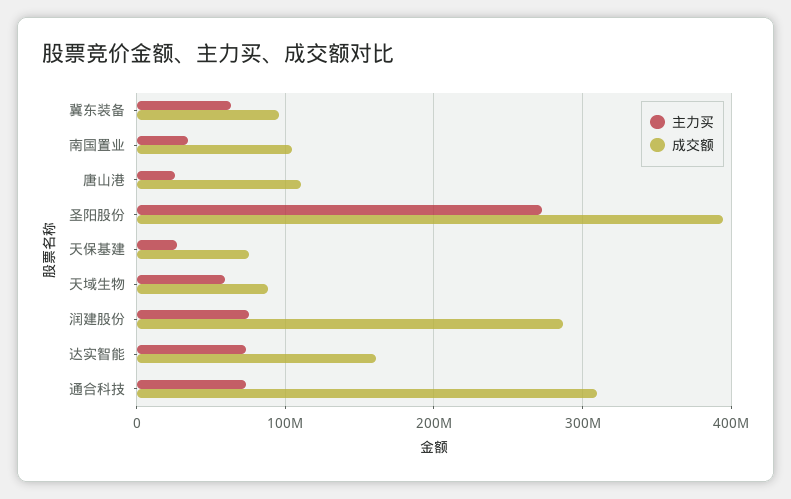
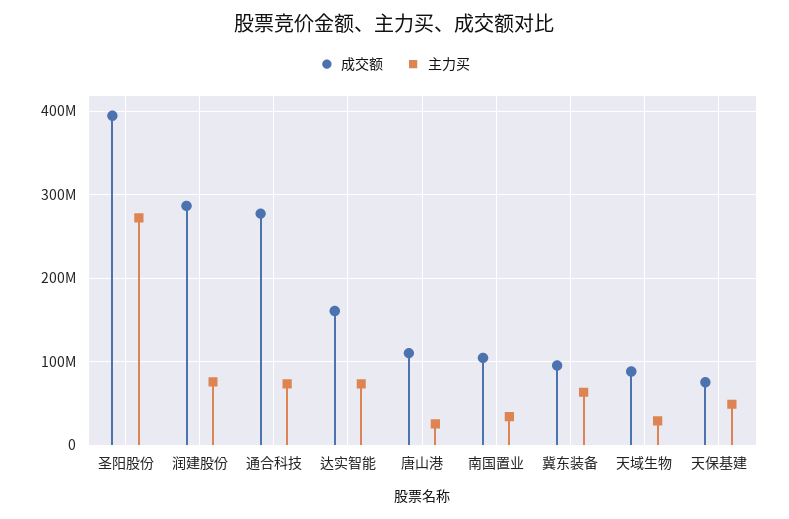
  {
    "主力买": {
      "冀东装备": 60000000,
      "南国置业": 30000000,
      "唐山港": 30000000,
      "圣阳股份": 270000000,
-     "天保基建": 30000000,
+     "天保基建": 50000000,
-     "天域生物": 60000000,
+     "天域生物": 30000000,
      "润建股份": 80000000,
      "达实智能": 70000000,
      "通合科技": 70000000
    },
    "成交额": {
      "冀东装备": 100000000,
      "南国置业": 100000000,
      "唐山港": 110000000,
      "圣阳股份": 390000000,
      "天保基建": 80000000,
      "天域生物": 90000000,
      "润建股份": 290000000,
      "达实智能": 160000000,
-     "通合科技": 310000000
+     "通合科技": 280000000
    }
  }

